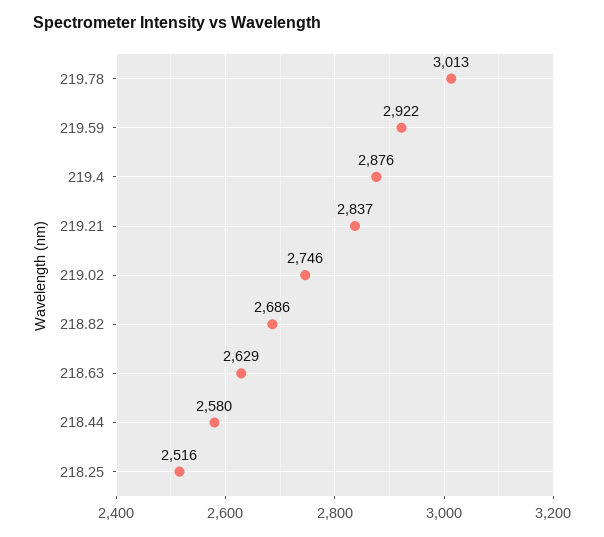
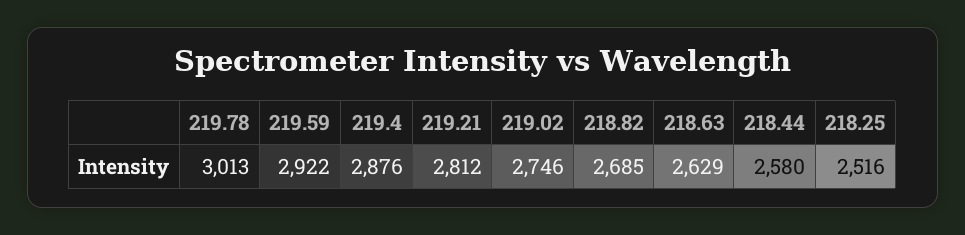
  {
    "219.78": 3013,
    "219.59": 2922,
    "219.4": 2876,
-   "219.21": 2837,
+   "219.21": 2812,
    "219.02": 2746,
-   "218.82": 2686,
+   "218.82": 2685,
    "218.63": 2629,
    "218.44": 2580,
    "218.25": 2516
  }

